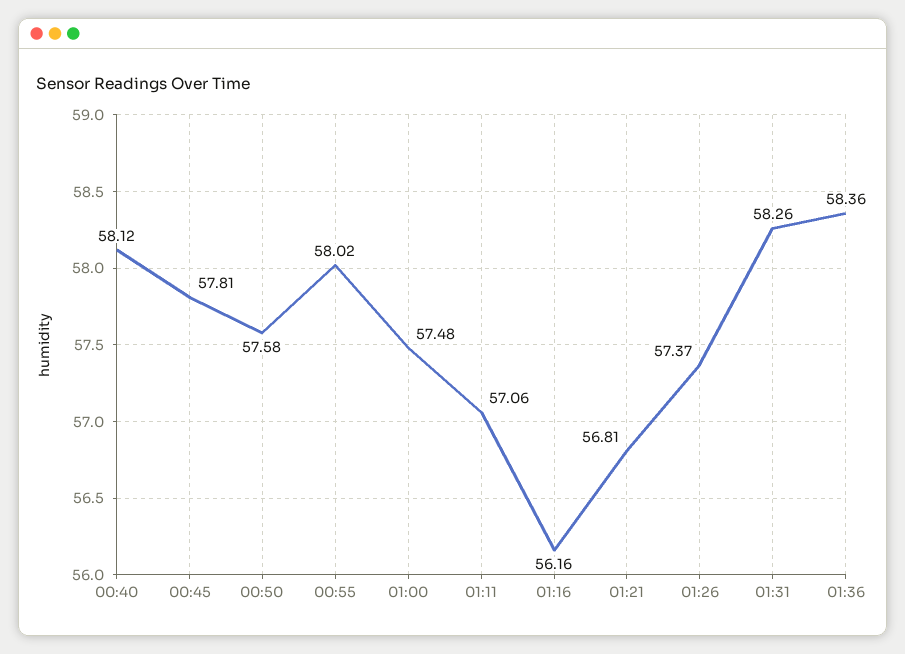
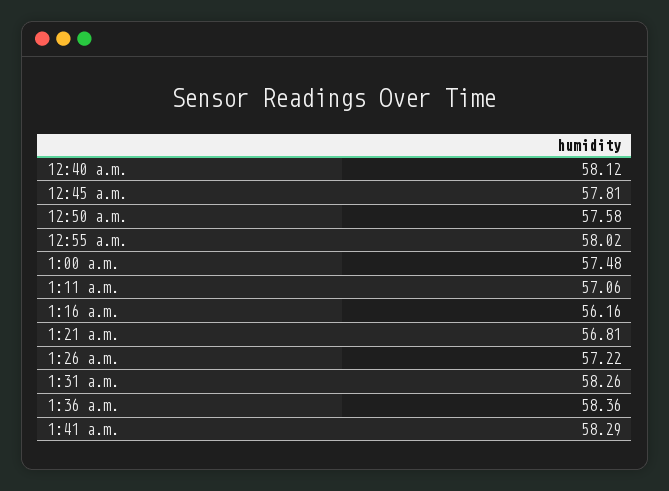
  {
    "00:40": 58.12,
    "00:45": 57.81,
    "00:50": 57.58,
    "00:55": 58.02,
    "01:00": 57.48,
    "01:11": 57.06,
    "01:16": 56.16,
    "01:21": 56.81,
-   "01:26": 57.37,
+   "01:26": 57.22,
    "01:31": 58.26,
-   "01:36": 58.36
+   "01:36": 58.36,
+   "1:41 a.m.": 58.29
  }

